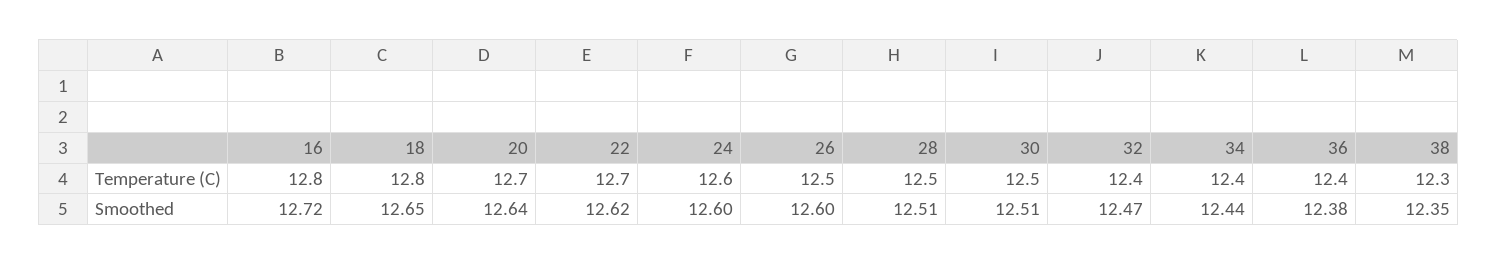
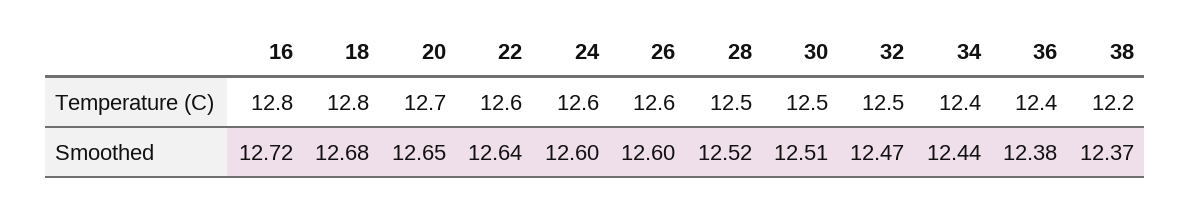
  {
    "16": {
      "Temperature (C)": 12.8,
      "Smoothed": 12.72
    },
    "18": {
      "Temperature (C)": 12.8,
-     "Smoothed": 12.65
+     "Smoothed": 12.68
    },
    "20": {
      "Temperature (C)": 12.7,
-     "Smoothed": 12.64
+     "Smoothed": 12.65
    },
    "22": {
-     "Temperature (C)": 12.7,
+     "Temperature (C)": 12.6,
-     "Smoothed": 12.62
+     "Smoothed": 12.64
    },
    "24": {
      "Temperature (C)": 12.6,
      "Smoothed": 12.6
    },
    "26": {
-     "Temperature (C)": 12.5,
+     "Temperature (C)": 12.6,
      "Smoothed": 12.6
    },
    "28": {
      "Temperature (C)": 12.5,
-     "Smoothed": 12.51
+     "Smoothed": 12.52
    },
    "30": {
      "Temperature (C)": 12.5,
      "Smoothed": 12.51
    },
    "32": {
-     "Temperature (C)": 12.4,
+     "Temperature (C)": 12.5,
      "Smoothed": 12.47
    },
    "34": {
      "Temperature (C)": 12.4,
      "Smoothed": 12.44
    },
    "36": {
      "Temperature (C)": 12.4,
      "Smoothed": 12.38
    },
    "38": {
-     "Temperature (C)": 12.3,
+     "Temperature (C)": 12.2,
-     "Smoothed": 12.35
+     "Smoothed": 12.37
    }
  }

